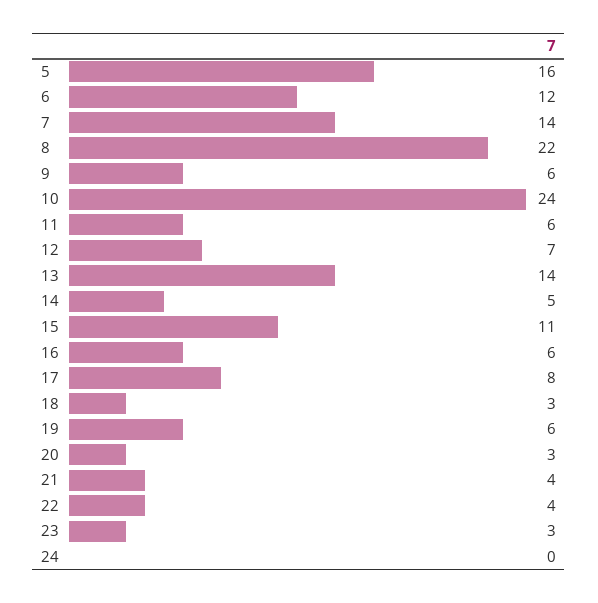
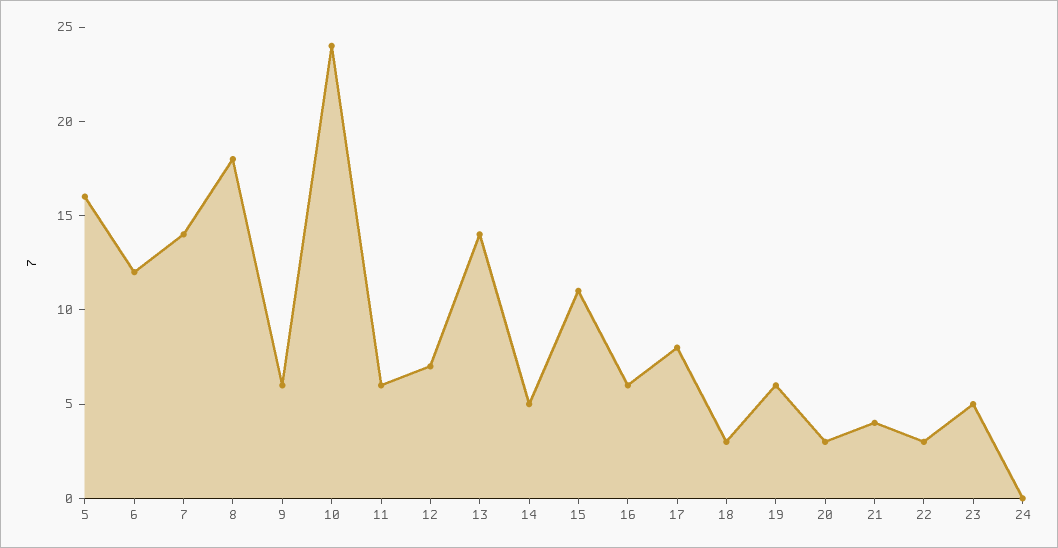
  {
    "5": 16,
    "6": 12,
    "7": 14,
-   "8": 22,
+   "8": 18,
    "9": 6,
    "10": 24,
    "11": 6,
    "12": 7,
    "13": 14,
    "14": 5,
    "15": 11,
    "16": 6,
    "17": 8,
    "18": 3,
    "19": 6,
    "20": 3,
    "21": 4,
-   "22": 4,
+   "22": 3,
-   "23": 3,
+   "23": 5,
    "24": 0
  }

